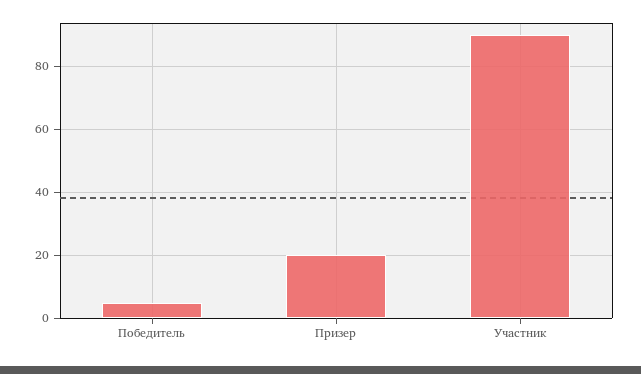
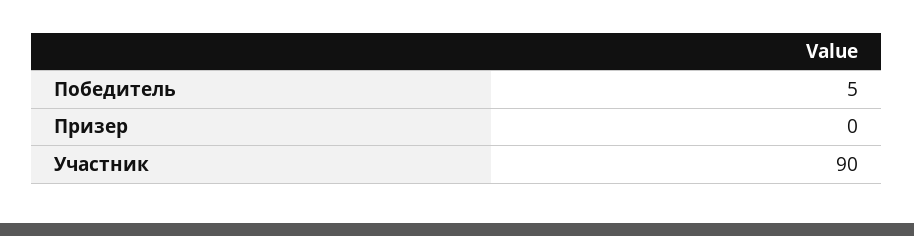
  {
    "Победитель": 5,
-   "Призер": 20,
+   "Призер": 0,
    "Участник": 90
  }

